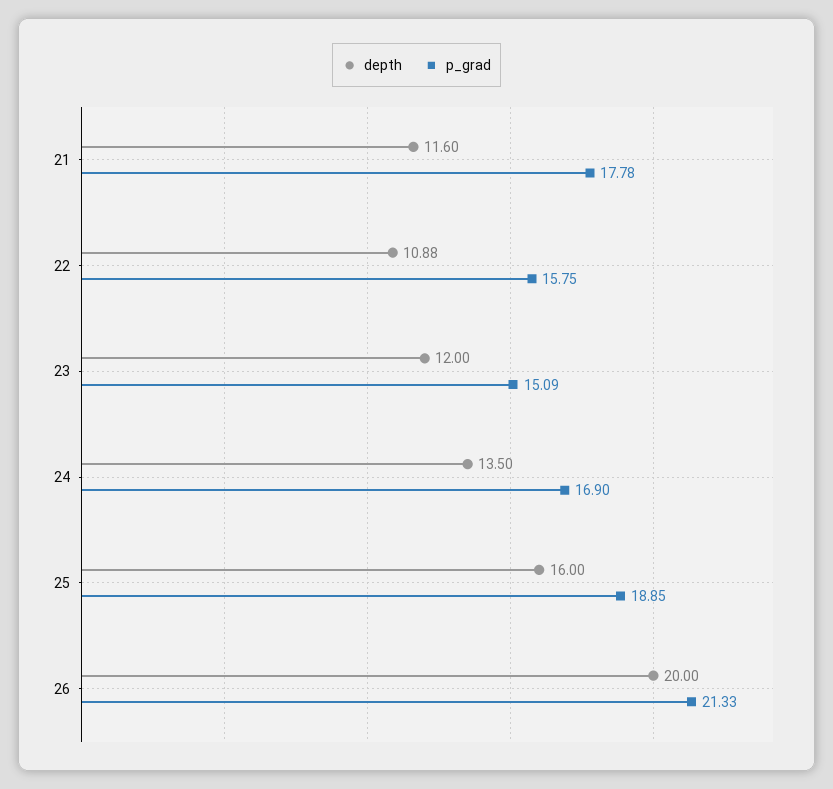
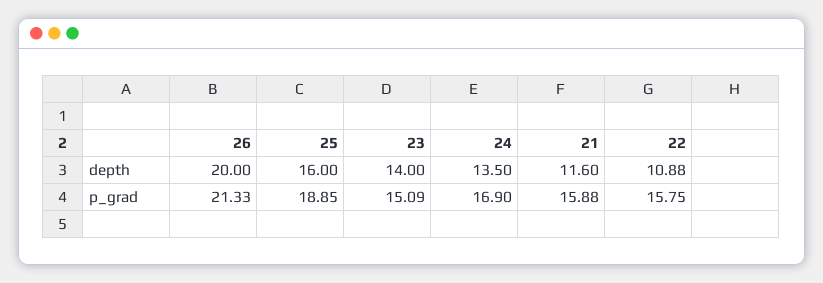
  {
    "depth": {
      "21": 11.6,
      "22": 10.88,
-     "23": 12,
+     "23": 14,
      "24": 13.5,
      "25": 16,
      "26": 20
    },
    "p_grad": {
-     "21": 17.78,
+     "21": 15.88,
      "22": 15.75,
      "23": 15.09,
      "24": 16.9,
      "25": 18.85,
      "26": 21.33
    }
  }

